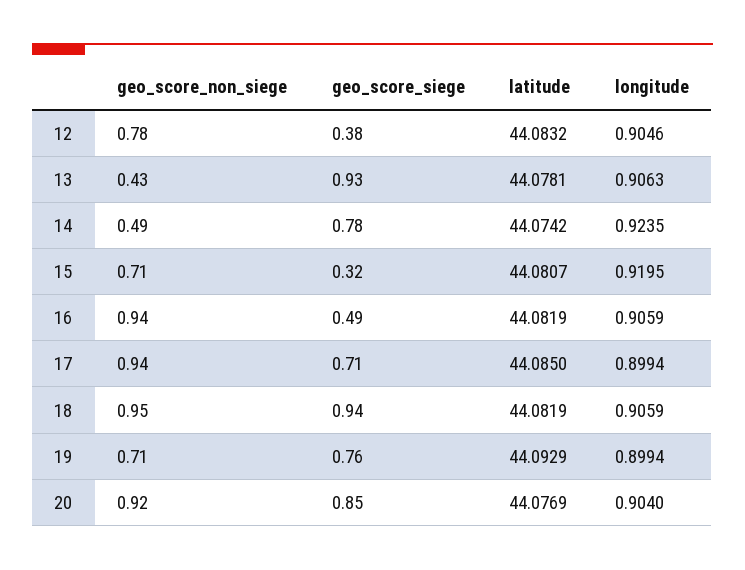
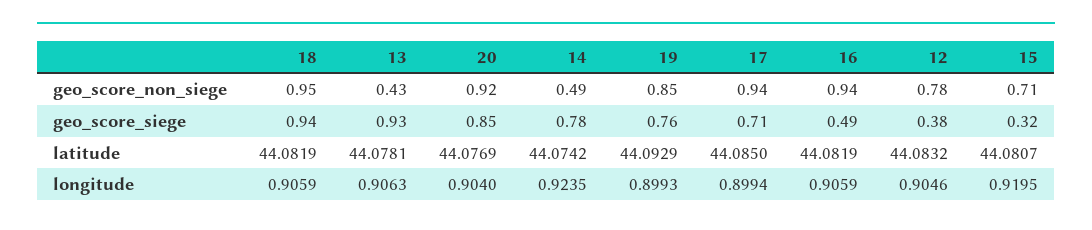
  {
    "geo_score_non_siege": {
      "12": 0.78,
      "13": 0.43,
      "14": 0.49,
      "15": 0.71,
      "16": 0.94,
      "17": 0.94,
      "18": 0.95,
-     "19": 0.71,
+     "19": 0.85,
      "20": 0.92
    },
    "geo_score_siege": {
      "12": 0.38,
      "13": 0.93,
      "14": 0.78,
      "15": 0.32,
      "16": 0.49,
      "17": 0.71,
      "18": 0.94,
      "19": 0.76,
      "20": 0.85
    },
    "latitude": {
      "12": 44.0832,
      "13": 44.0781,
      "14": 44.0742,
      "15": 44.0807,
      "16": 44.0819,
      "17": 44.085,
      "18": 44.0819,
      "19": 44.0929,
      "20": 44.0769
    },
    "longitude": {
      "12": 0.9046,
      "13": 0.9063,
      "14": 0.9235,
      "15": 0.9195,
      "16": 0.9059,
      "17": 0.8994,
      "18": 0.9059,
-     "19": 0.8994,
+     "19": 0.8993,
      "20": 0.904
    }
  }

